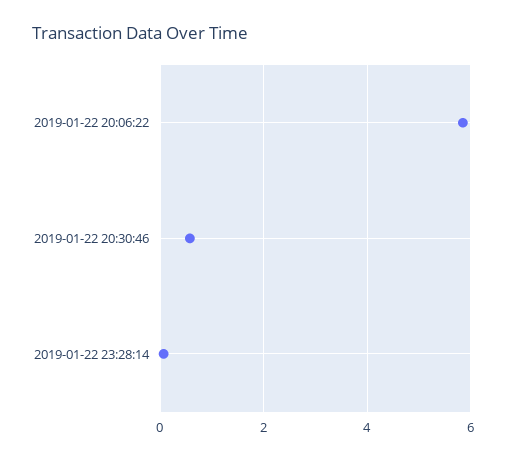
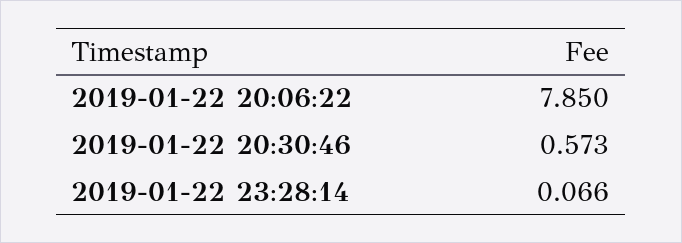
  {
-   "2019-01-22 20:06:22": 5.8,
+   "2019-01-22 20:06:22": 7.85,
    "2019-01-22 20:30:46": 0.573,
    "2019-01-22 23:28:14": 0.066
  }

